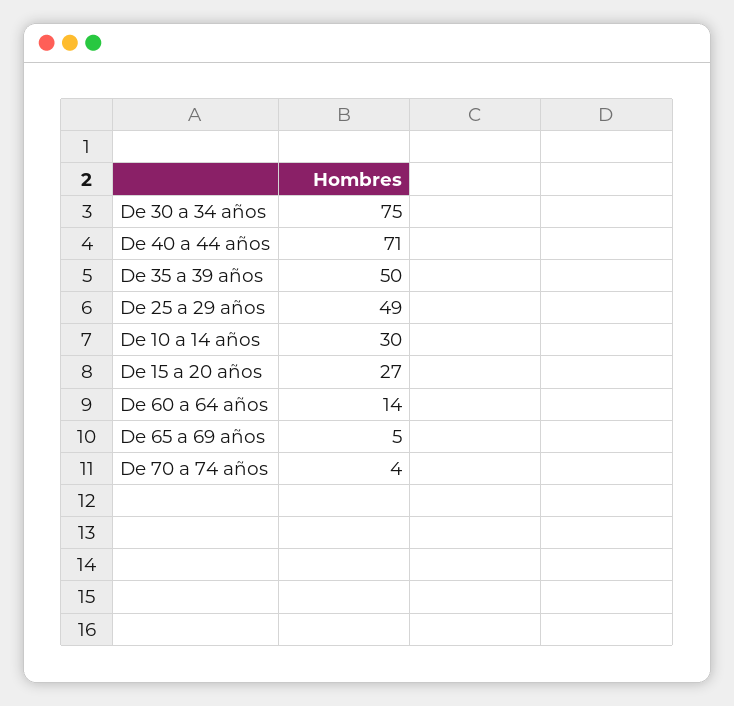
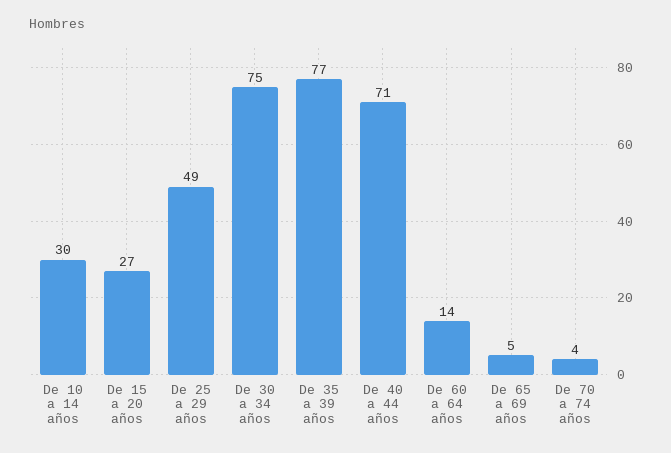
  {
    "De 30 a 34 años": 75,
    "De 40 a 44 años": 71,
-   "De 35 a 39 años": 50,
+   "De 35 a 39 años": 77,
    "De 25 a 29 años": 49,
    "De 10 a 14 años": 30,
    "De 15 a 20 años": 27,
    "De 60 a 64 años": 14,
    "De 65 a 69 años": 5,
    "De 70 a 74 años": 4
  }

